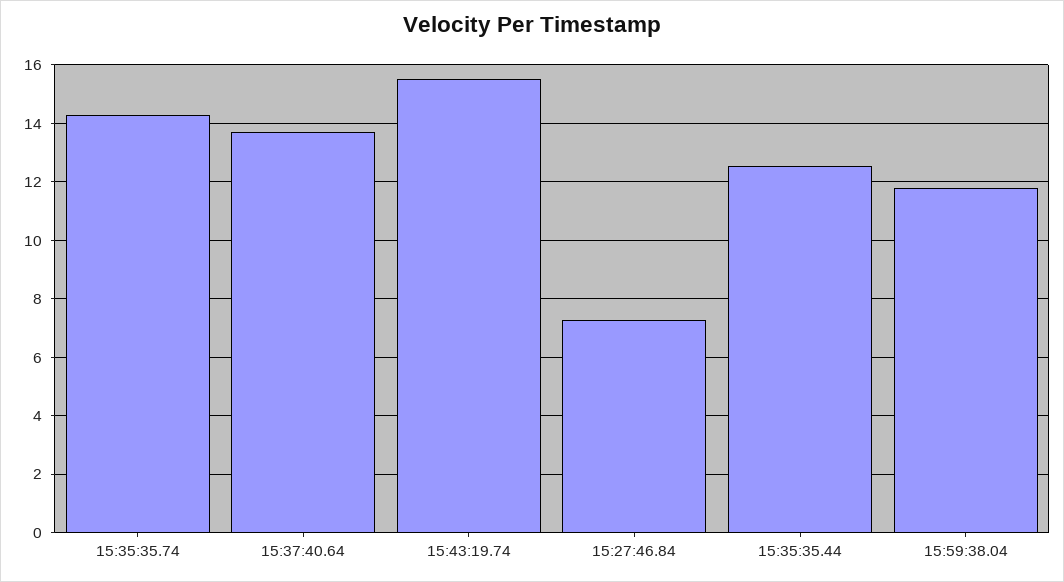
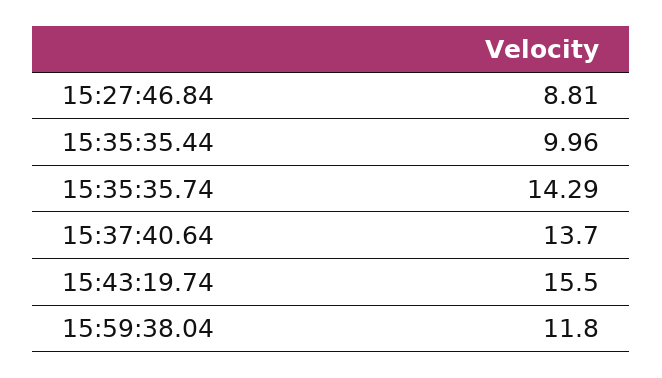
  {
    "15:35:35.74": 14.29,
    "15:37:40.64": 13.7,
    "15:43:19.74": 15.5,
-   "15:27:46.84": 7.25,
+   "15:27:46.84": 8.81,
-   "15:35:35.44": 12.5,
+   "15:35:35.44": 9.96,
    "15:59:38.04": 11.8
  }

